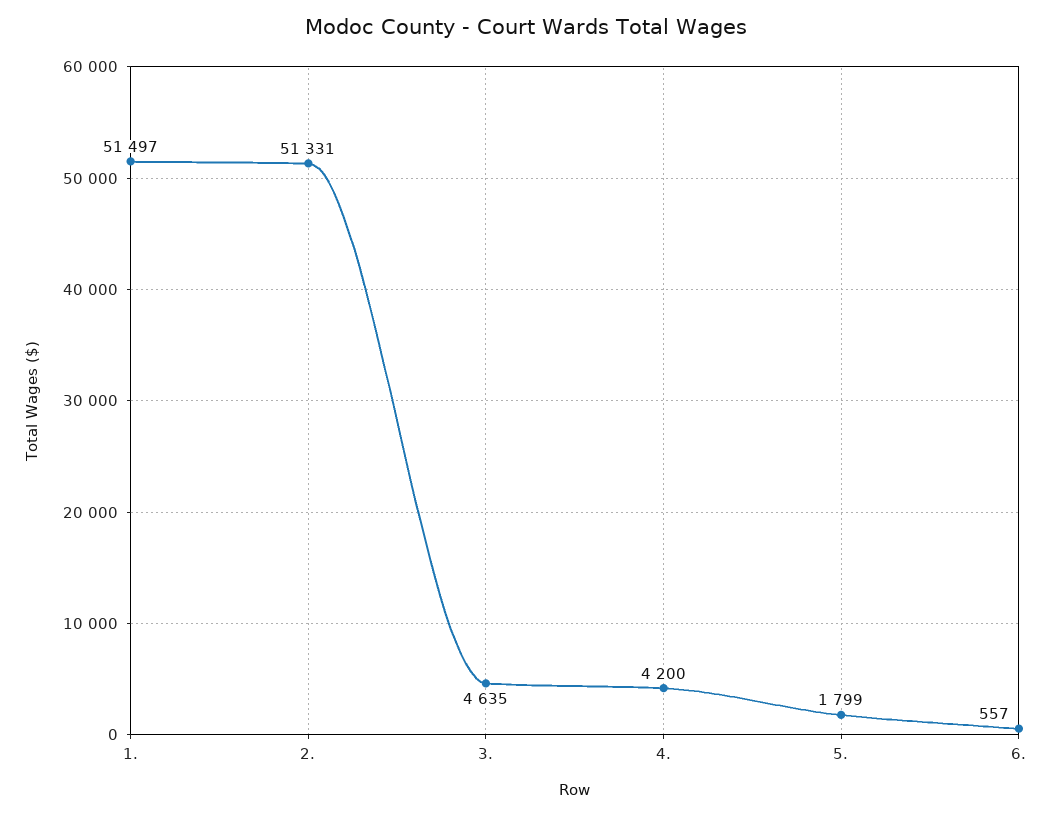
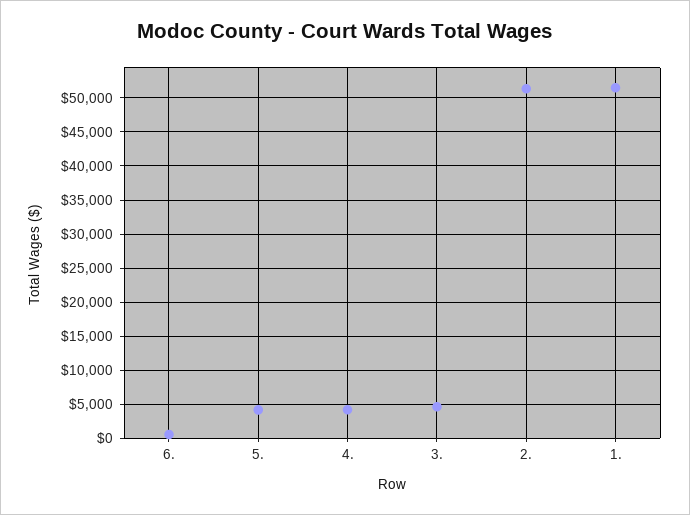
  {
    "1.": 51497,
    "2.": 51331,
    "3.": 4635,
    "4.": 4200,
-   "5.": 1799,
+   "5.": 4000,
    "6.": 557
  }

